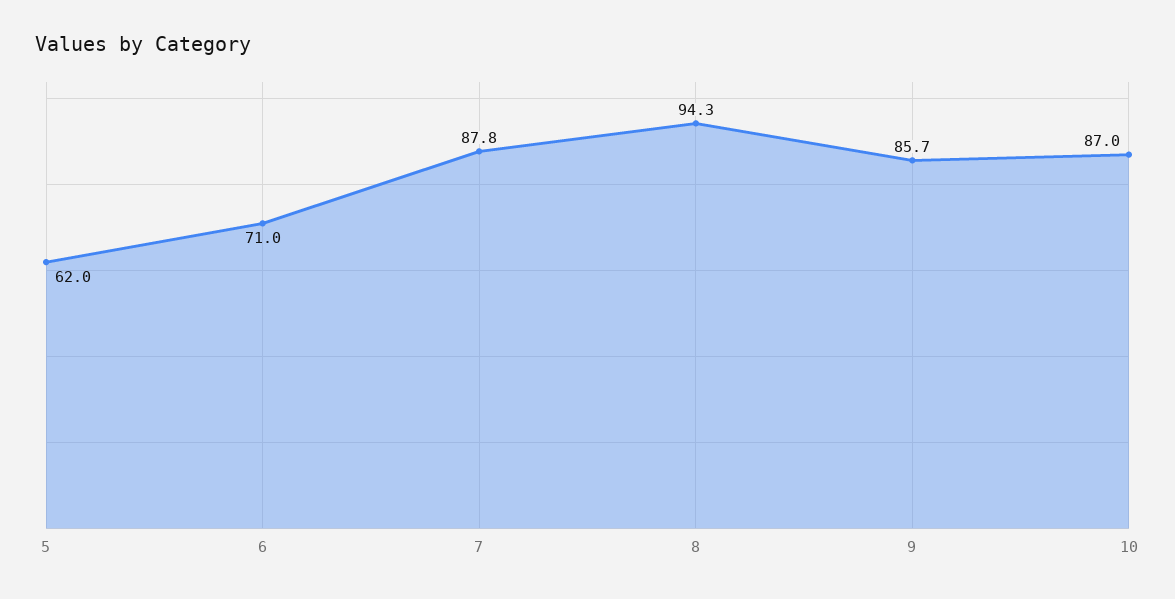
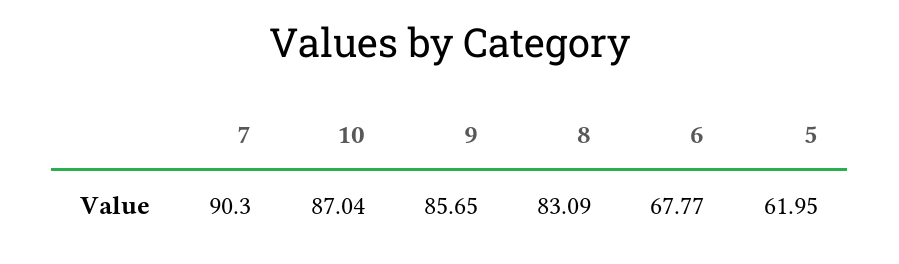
  {
    "5": 61.95,
-   "6": 71,
+   "6": 67.77,
-   "7": 87.8,
+   "7": 90.3,
-   "8": 94.3,
+   "8": 83.09,
    "9": 85.65,
    "10": 87.04
  }

